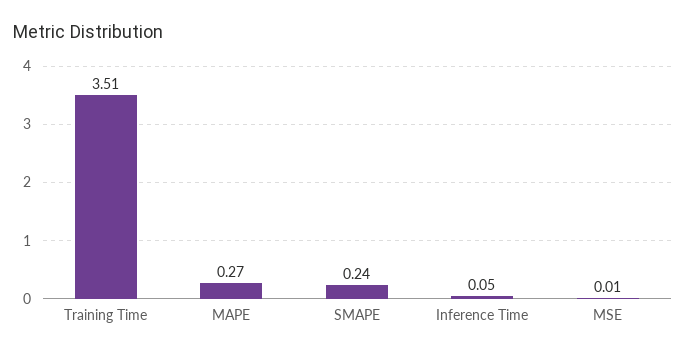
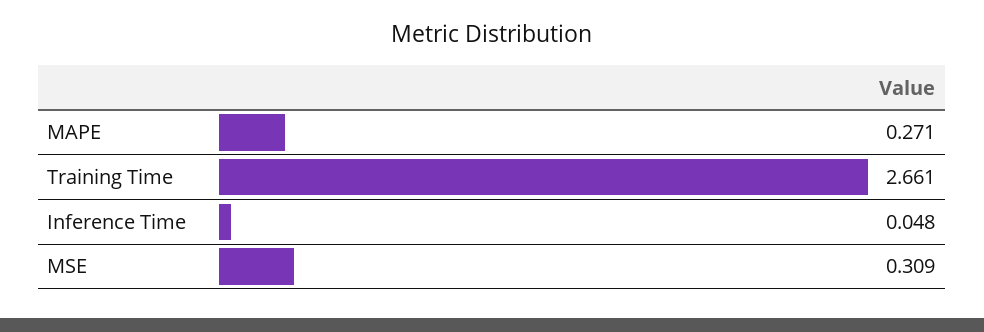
  {
-   "Training Time": 3.51,
+   "Training Time": 2.661,
    "MAPE": 0.271,
-   "SMAPE": 0.24,
    "Inference Time": 0.048,
-   "MSE": 0.01
+   "MSE": 0.309
  }

